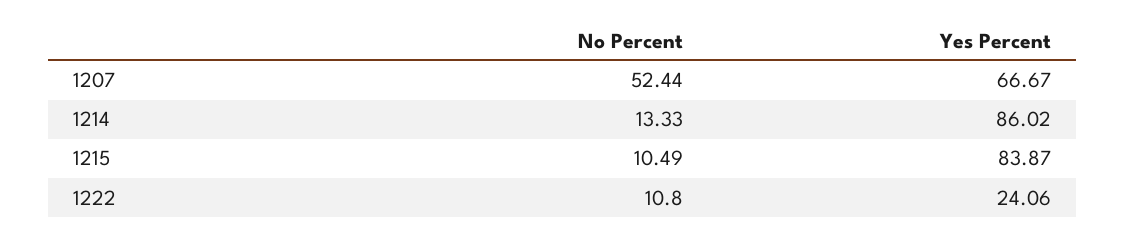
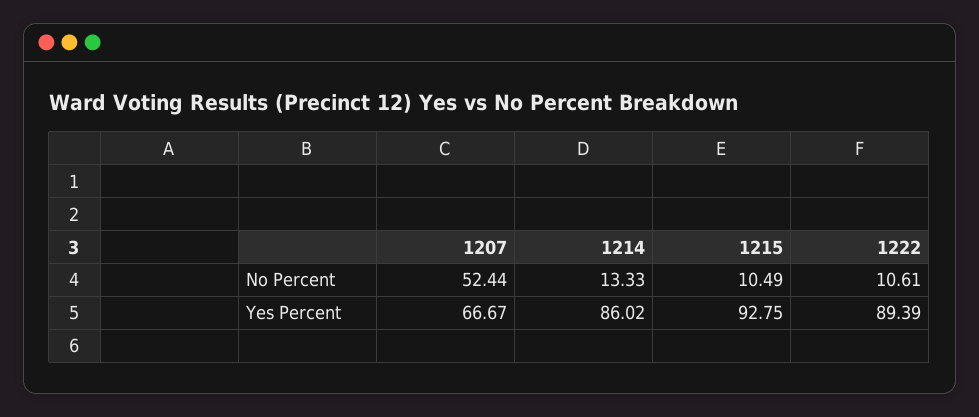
  {
    "No Percent": {
      "1207": 52.44,
      "1214": 13.33,
      "1215": 10.49,
-     "1222": 10.8
+     "1222": 10.61
    },
    "Yes Percent": {
      "1207": 66.67,
      "1214": 86.02,
-     "1215": 83.87,
+     "1215": 92.75,
-     "1222": 24.06
+     "1222": 89.39
    }
  }

